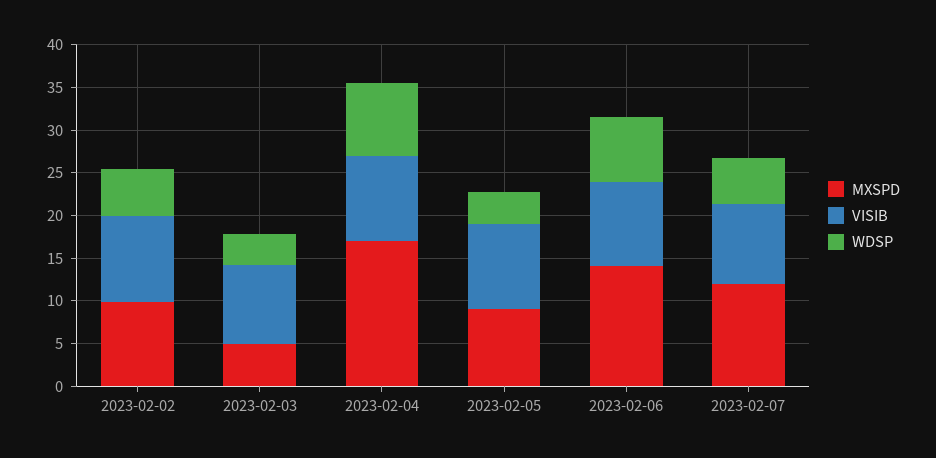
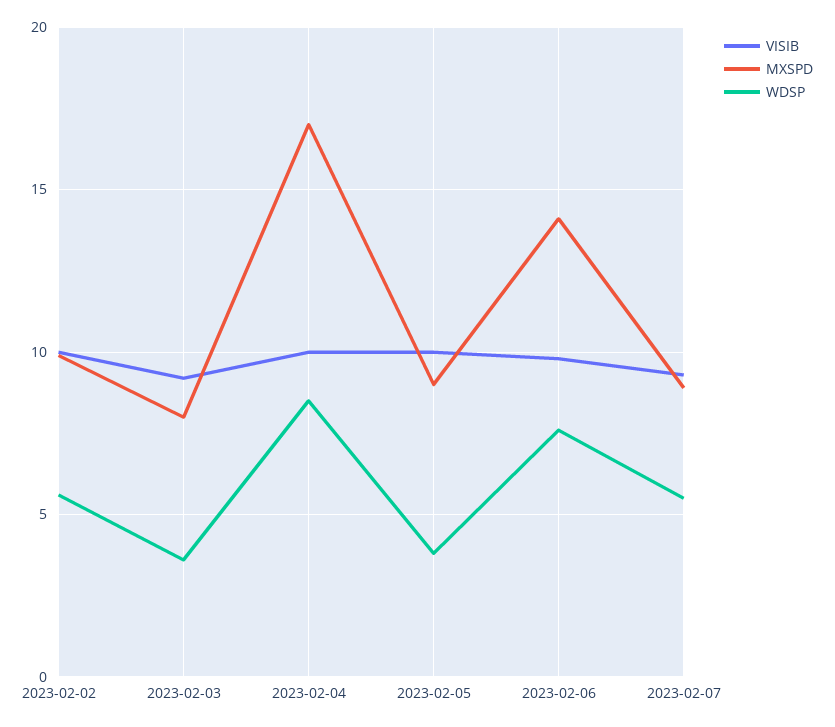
  {
    "MXSPD": {
      "2023-02-02": 10,
-     "2023-02-03": 5,
+     "2023-02-03": 8,
      "2023-02-04": 17,
      "2023-02-05": 9,
      "2023-02-06": 14,
-     "2023-02-07": 12
+     "2023-02-07": 9
    },
    "VISIB": {
      "2023-02-02": 10,
      "2023-02-03": 9,
      "2023-02-04": 10,
      "2023-02-05": 10,
      "2023-02-06": 10,
      "2023-02-07": 9.5
    },
    "WDSP": {
      "2023-02-02": 5.5,
      "2023-02-03": 3.5,
      "2023-02-04": 8.5,
      "2023-02-05": 4,
      "2023-02-06": 7.5,
      "2023-02-07": 5.5
    }
  }

